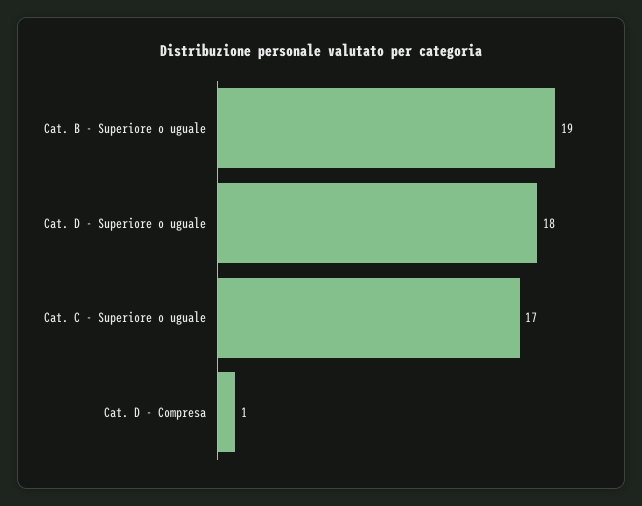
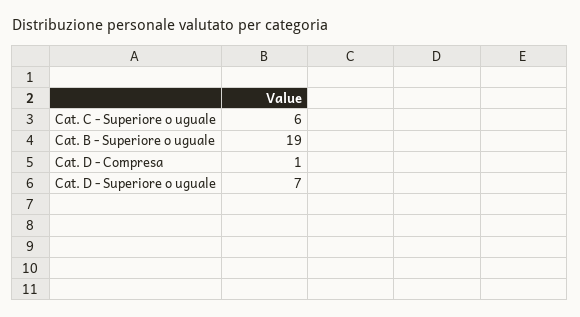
  {
    "Cat. B - Superiore o uguale": 19,
-   "Cat. D - Superiore o uguale": 18,
+   "Cat. D - Superiore o uguale": 7,
-   "Cat. C - Superiore o uguale": 17,
+   "Cat. C - Superiore o uguale": 6,
    "Cat. D - Compresa": 1
  }

